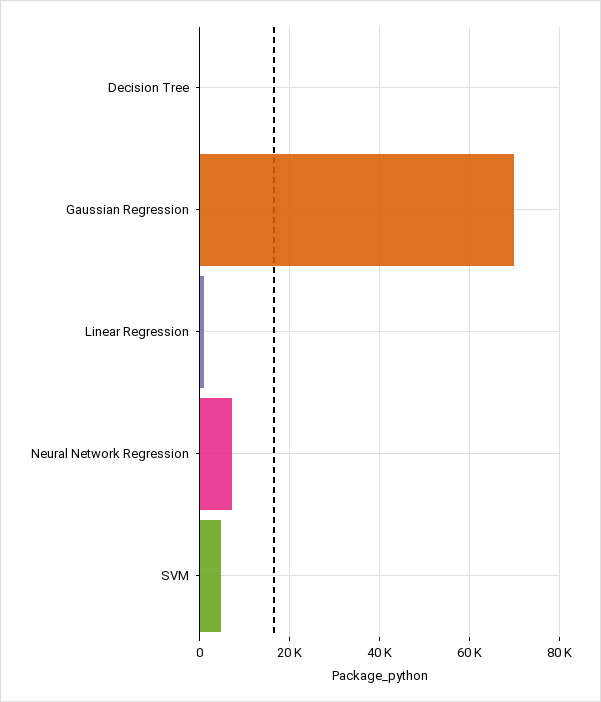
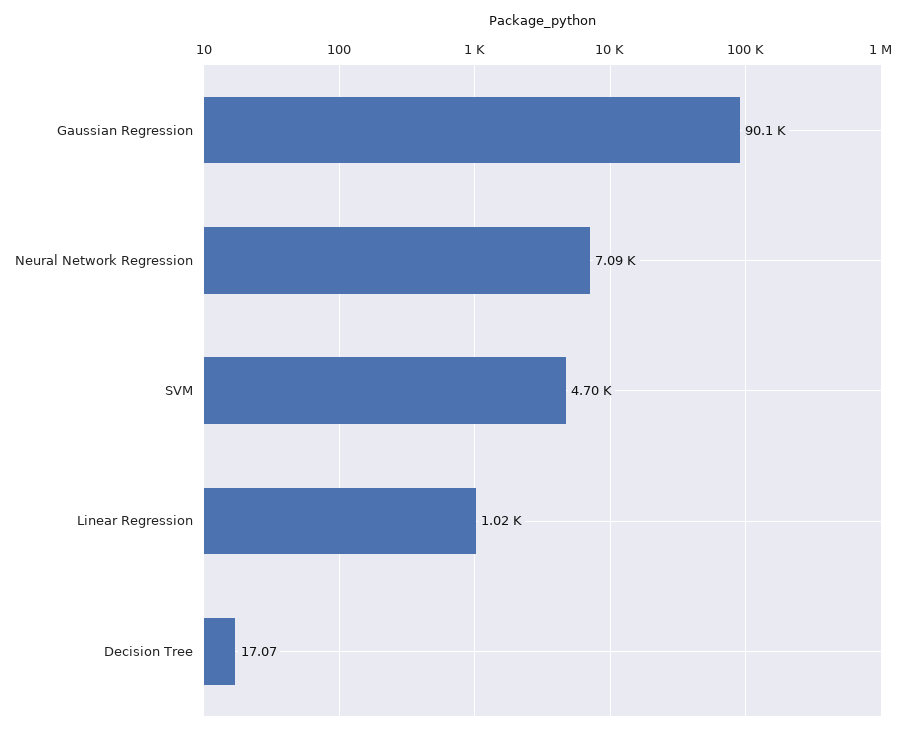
  {
    "Decision Tree": 17.07,
-   "Gaussian Regression": 70000,
+   "Gaussian Regression": 90100,
    "Linear Regression": 1020,
    "Neural Network Regression": 7090,
    "SVM": 4700
  }

